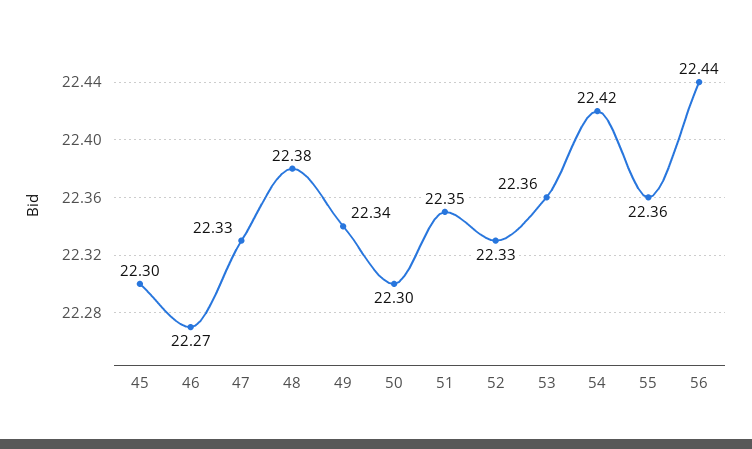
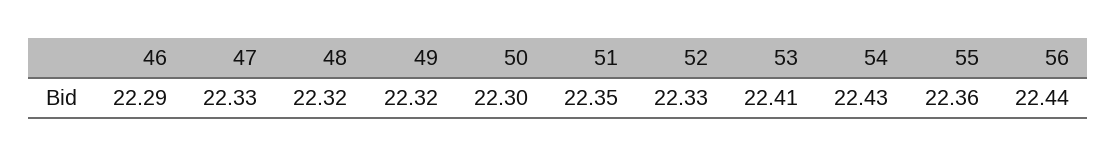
  {
-   "45": 22.3,
-   "46": 22.27,
+   "46": 22.29,
    "47": 22.33,
-   "48": 22.38,
+   "48": 22.32,
-   "49": 22.34,
+   "49": 22.32,
    "50": 22.3,
    "51": 22.35,
    "52": 22.33,
-   "53": 22.36,
+   "53": 22.41,
-   "54": 22.42,
+   "54": 22.43,
    "55": 22.36,
    "56": 22.44
  }

